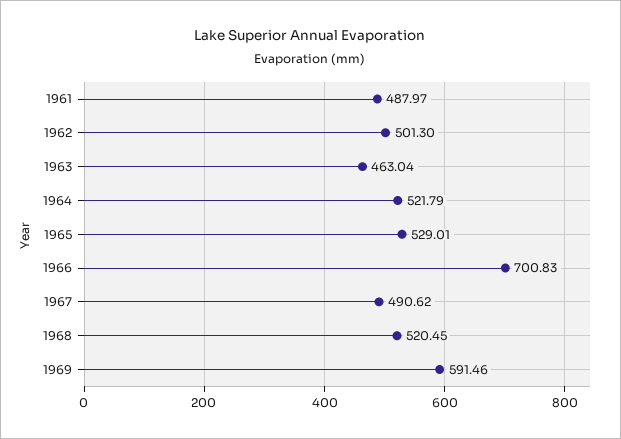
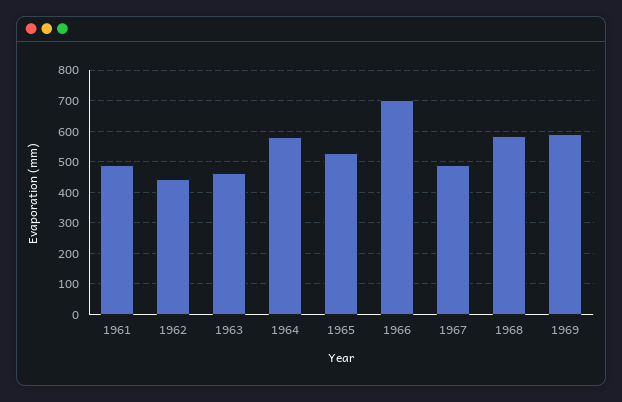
  {
    "1961": 487.97,
-   "1962": 501.3,
+   "1962": 440,
    "1963": 463.04,
-   "1964": 521.79,
+   "1964": 580,
    "1965": 529.01,
    "1966": 700.83,
    "1967": 490.62,
-   "1968": 520.45,
+   "1968": 580,
    "1969": 591.46
  }

